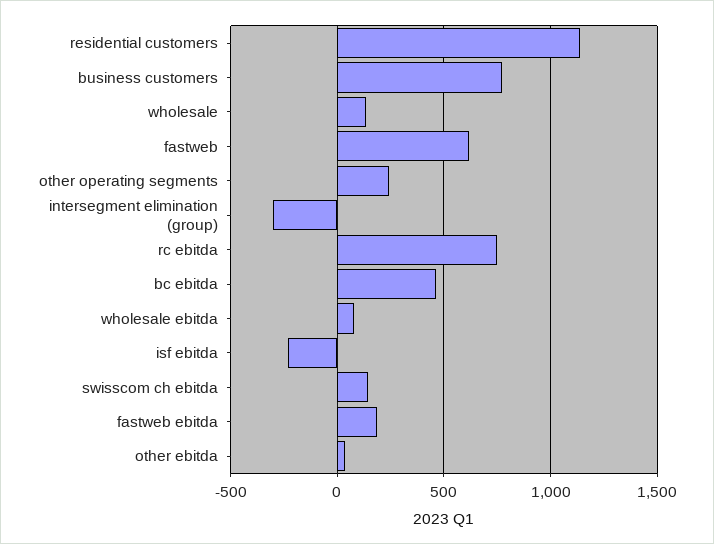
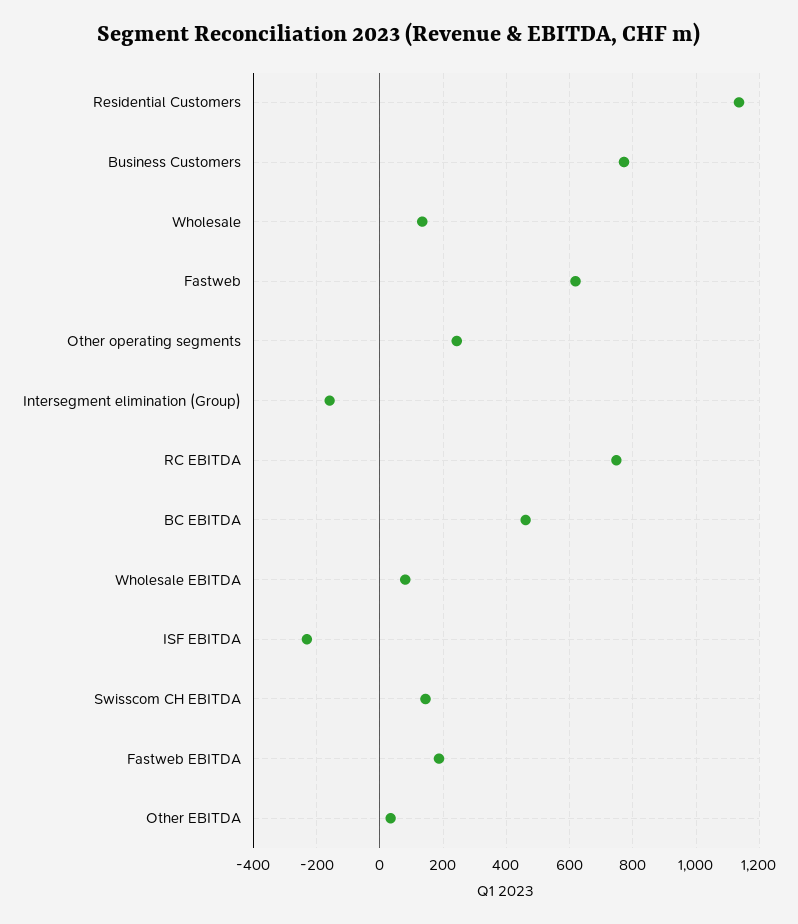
  {
    "residential customers": 1140,
    "business customers": 780,
    "wholesale": 140,
    "fastweb": 620,
    "other operating segments": 240,
-   "intersegment elimination (group)": -300,
+   "intersegment elimination (group)": -160,
    "rc ebitda": 740,
    "bc ebitda": 460,
    "wholesale ebitda": 80,
    "isf ebitda": -240,
    "swisscom ch ebitda": 140,
    "fastweb ebitda": 180,
    "other ebitda": 40
  }

